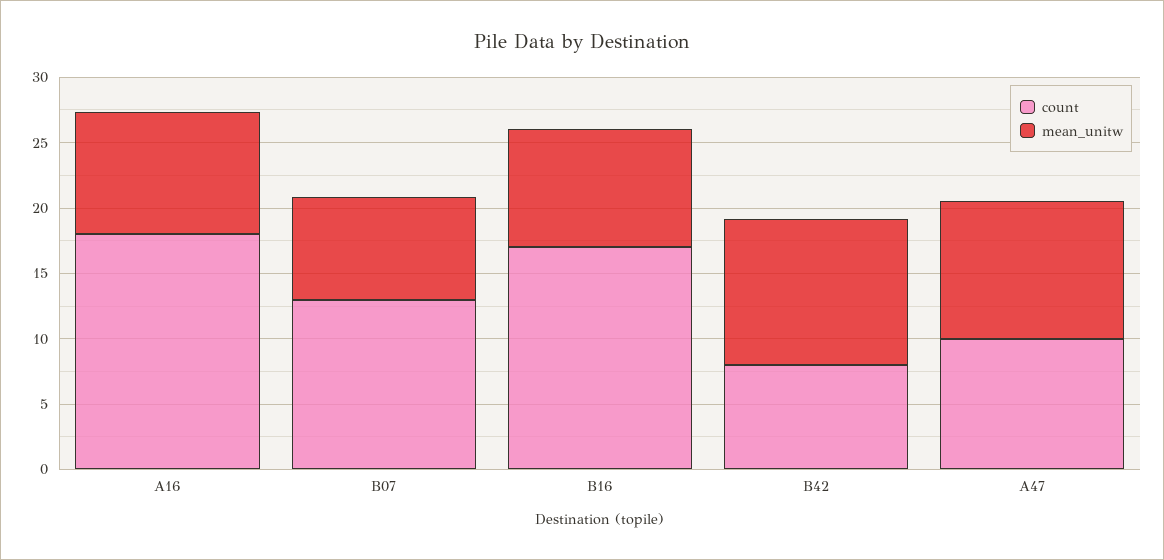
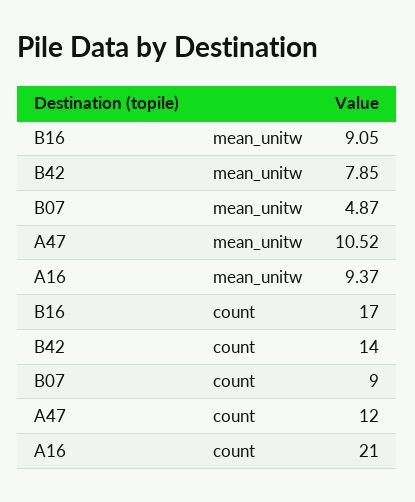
  {
    "count": {
-     "A16": 18,
+     "A16": 21,
-     "B07": 13,
+     "B07": 9,
      "B16": 17,
-     "B42": 8,
+     "B42": 14,
-     "A47": 10
+     "A47": 12
    },
    "mean_unitw": {
      "A16": 9.37,
-     "B07": 8,
+     "B07": 4.87,
      "B16": 9.05,
-     "B42": 11,
+     "B42": 7.85,
      "A47": 10.52
    }
  }

